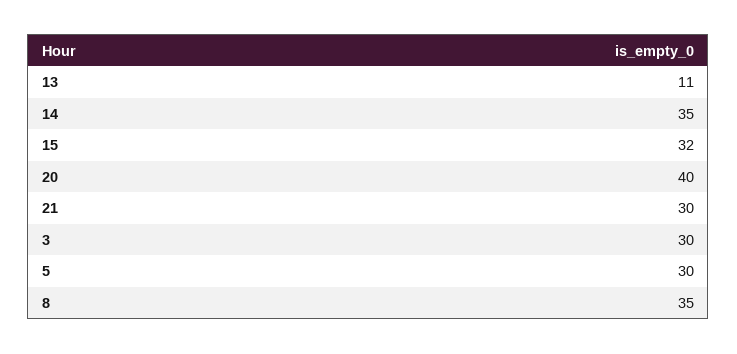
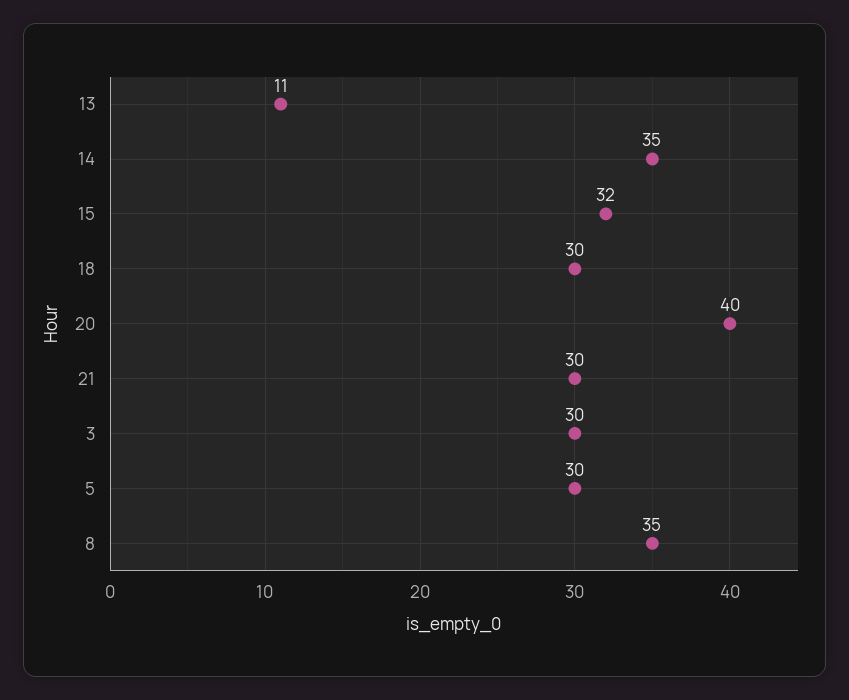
  {
    "13": 11,
    "14": 35,
    "15": 32,
    "20": 40,
    "21": 30,
    "3": 30,
    "5": 30,
-   "8": 35
+   "8": 35,
+   "18": 30
  }

